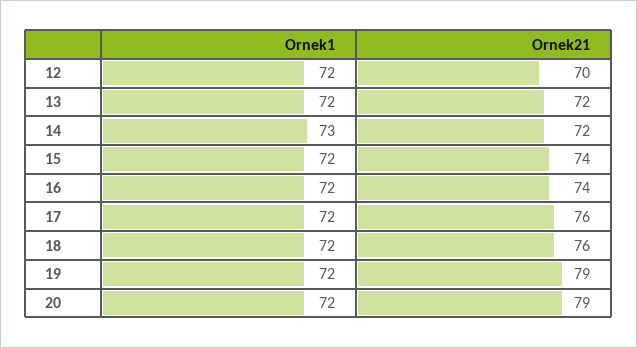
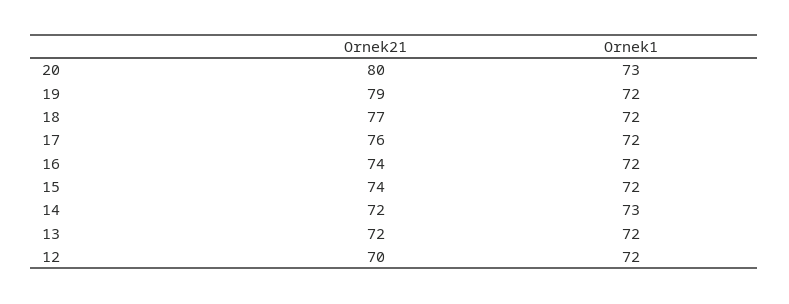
  {
    "Ornek1": {
      "12": 72,
      "13": 72,
      "14": 73,
      "15": 72,
      "16": 72,
      "17": 72,
      "18": 72,
      "19": 72,
-     "20": 72
+     "20": 73
    },
    "Ornek21": {
      "12": 70,
      "13": 72,
      "14": 72,
      "15": 74,
      "16": 74,
      "17": 76,
-     "18": 76,
+     "18": 77,
      "19": 79,
-     "20": 79
+     "20": 80
    }
  }

